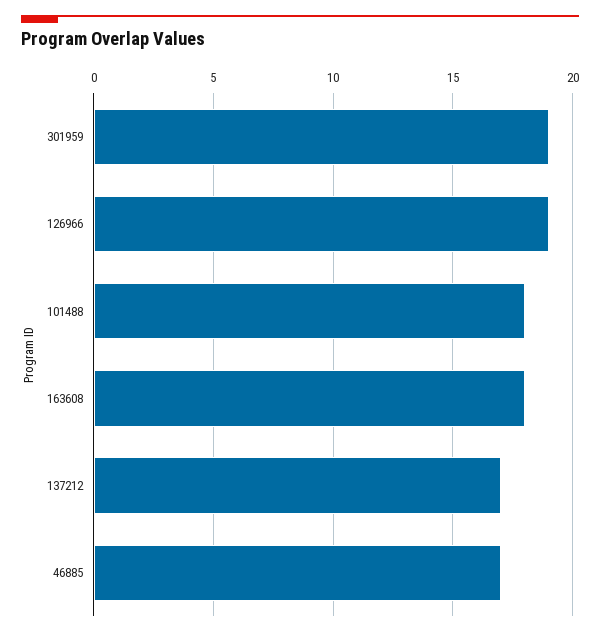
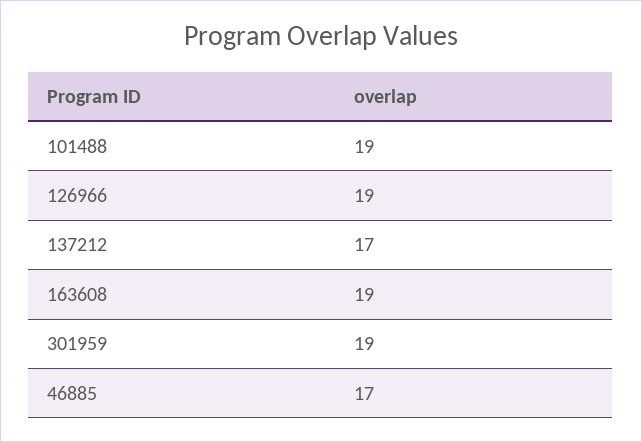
  {
    "301959": 19,
    "126966": 19,
-   "101488": 18,
+   "101488": 19,
-   "163608": 18,
+   "163608": 19,
    "137212": 17,
    "46885": 17
  }

